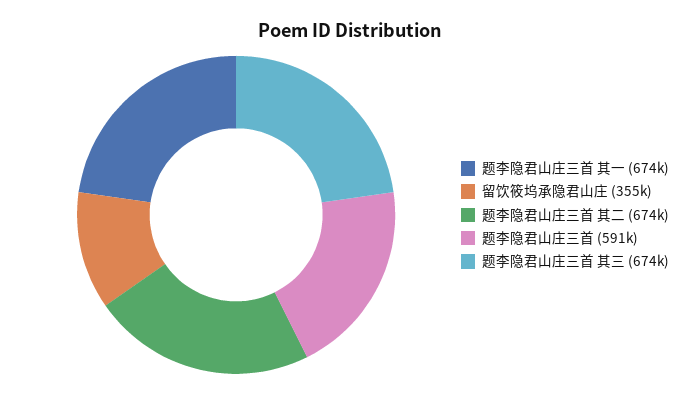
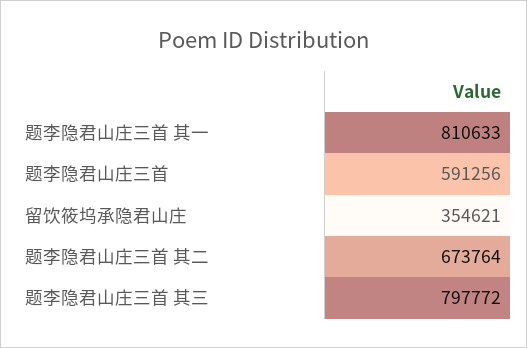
  {
-   "题李隐君山庄三首 其一": 674000,
+   "题李隐君山庄三首 其一": 810633,
    "留饮筱坞承隐君山庄": 354621,
    "题李隐君山庄三首 其二": 673764,
    "题李隐君山庄三首": 591256,
-   "题李隐君山庄三首 其三": 674000
+   "题李隐君山庄三首 其三": 797772
  }

